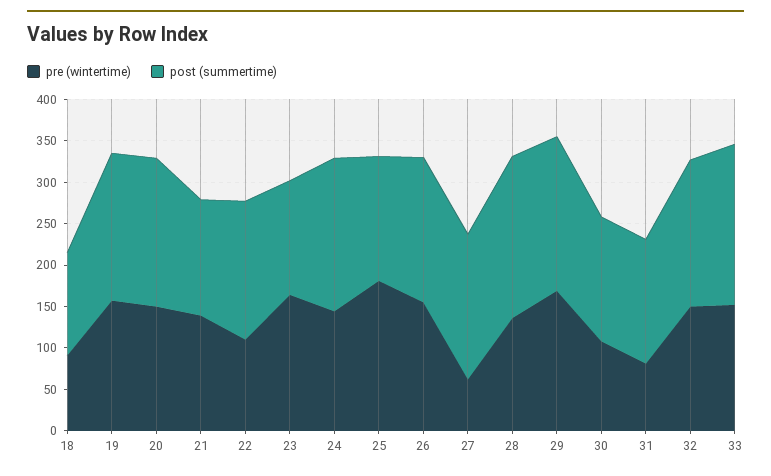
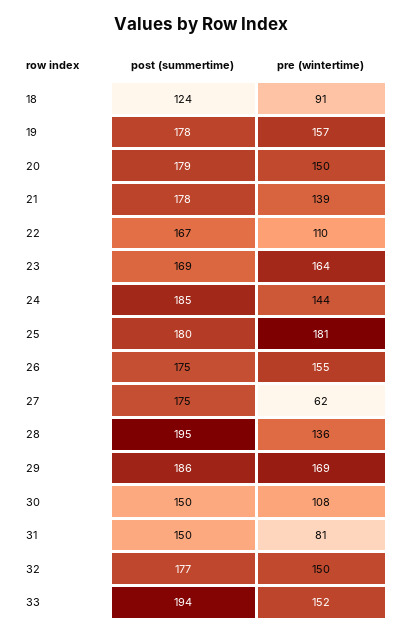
  {
    "pre (wintertime)": {
      "18": 91,
      "19": 157,
      "20": 150,
      "21": 139,
      "22": 110,
      "23": 164,
      "24": 144,
      "25": 181,
      "26": 155,
      "27": 62,
      "28": 136,
      "29": 169,
      "30": 108,
      "31": 81,
      "32": 150,
      "33": 152
    },
    "post (summertime)": {
      "18": 124,
      "19": 178,
      "20": 179,
-     "21": 140,
+     "21": 178,
      "22": 167,
-     "23": 140,
+     "23": 169,
      "24": 185,
-     "25": 150,
+     "25": 180,
      "26": 175,
      "27": 175,
      "28": 195,
      "29": 186,
      "30": 150,
      "31": 150,
      "32": 177,
      "33": 194
    }
  }

